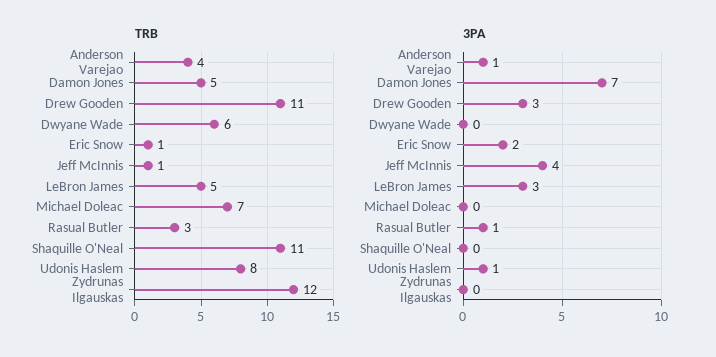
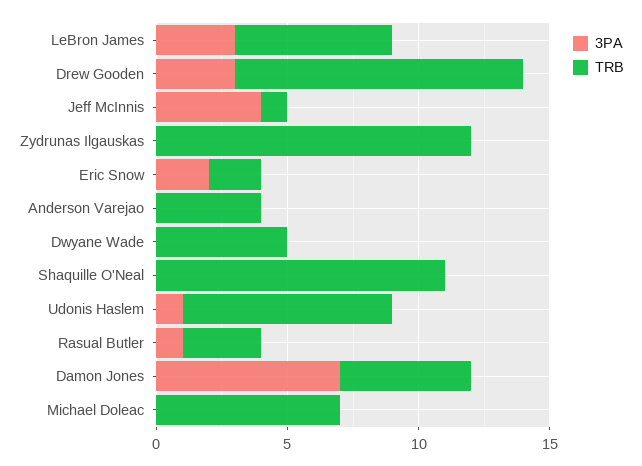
  {
    "TRB": {
      "Anderson Varejao": 4,
      "Damon Jones": 5,
      "Drew Gooden": 11,
-     "Dwyane Wade": 6,
+     "Dwyane Wade": 5,
-     "Eric Snow": 1,
+     "Eric Snow": 2,
      "Jeff McInnis": 1,
-     "LeBron James": 5,
+     "LeBron James": 6,
      "Michael Doleac": 7,
      "Rasual Butler": 3,
      "Shaquille O'Neal": 11,
      "Udonis Haslem": 8,
      "Zydrunas Ilgauskas": 12
    },
    "3PA": {
-     "Anderson Varejao": 1,
+     "Anderson Varejao": 0,
      "Damon Jones": 7,
      "Drew Gooden": 3,
      "Dwyane Wade": 0,
      "Eric Snow": 2,
      "Jeff McInnis": 4,
      "LeBron James": 3,
      "Michael Doleac": 0,
      "Rasual Butler": 1,
      "Shaquille O'Neal": 0,
      "Udonis Haslem": 1,
      "Zydrunas Ilgauskas": 0
    }
  }

